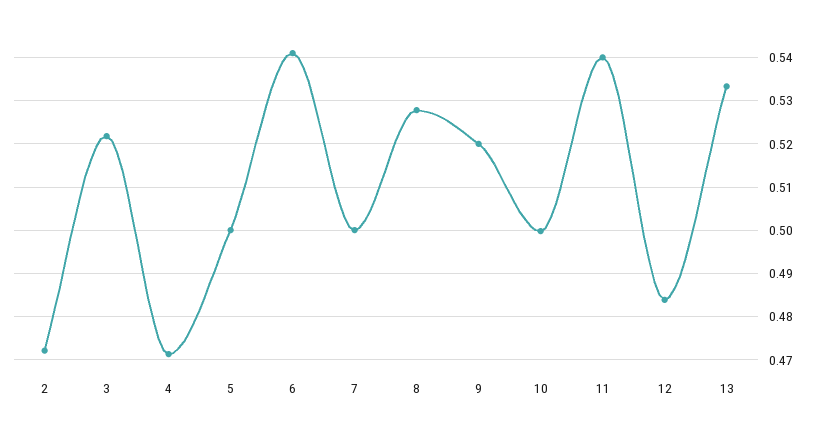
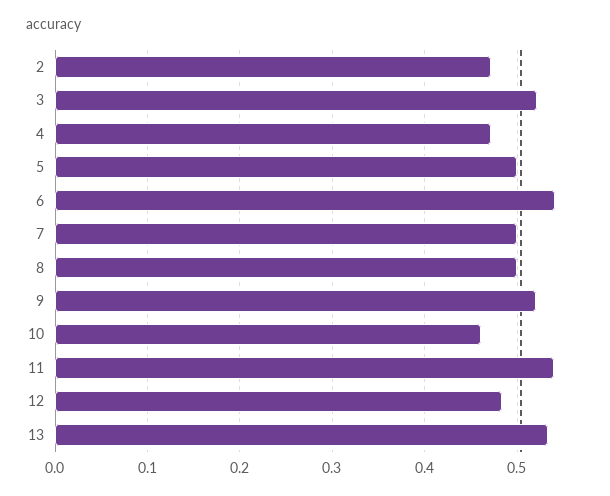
  {
    "2": 0.472,
    "3": 0.522,
    "4": 0.472,
    "5": 0.5,
    "6": 0.542,
    "7": 0.5,
-   "8": 0.528,
+   "8": 0.5,
    "9": 0.52,
-   "10": 0.5,
+   "10": 0.46,
    "11": 0.54,
    "12": 0.484,
    "13": 0.534
  }

